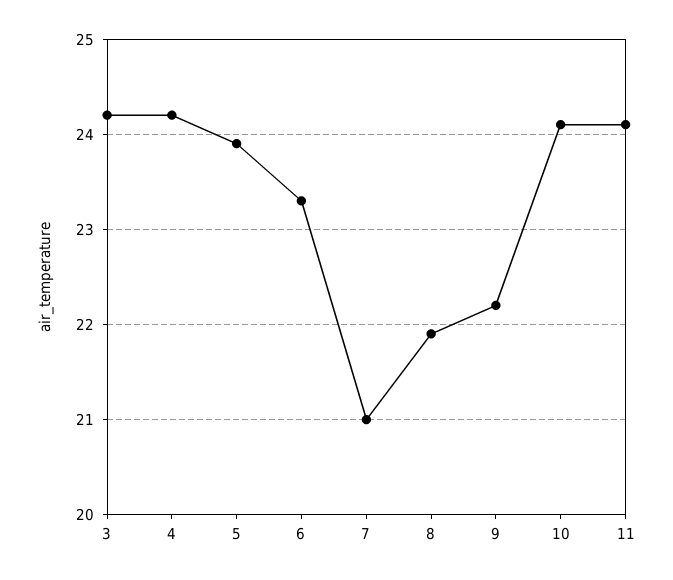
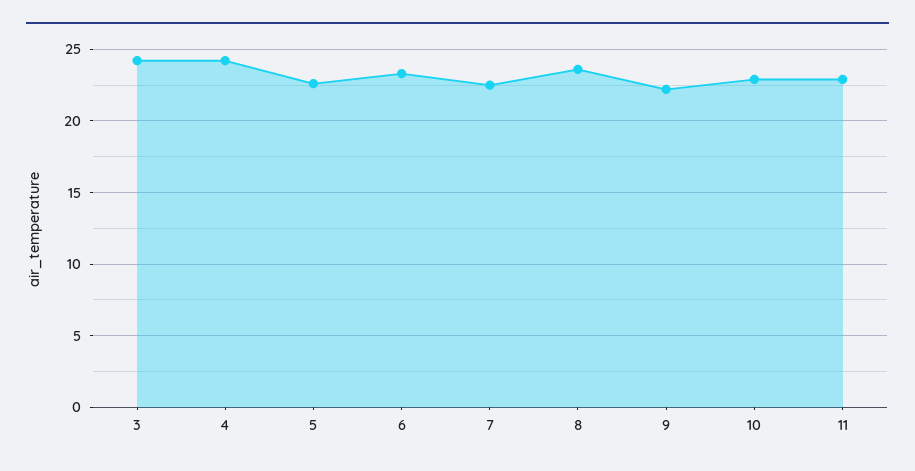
  {
    "3": 24.2,
    "4": 24.2,
-   "5": 23.9,
+   "5": 22.5,
    "6": 23.3,
-   "7": 21,
+   "7": 22.5,
-   "8": 21.9,
+   "8": 23.5,
    "9": 22.2,
-   "10": 24.1,
+   "10": 23,
-   "11": 24.1
+   "11": 23
  }

